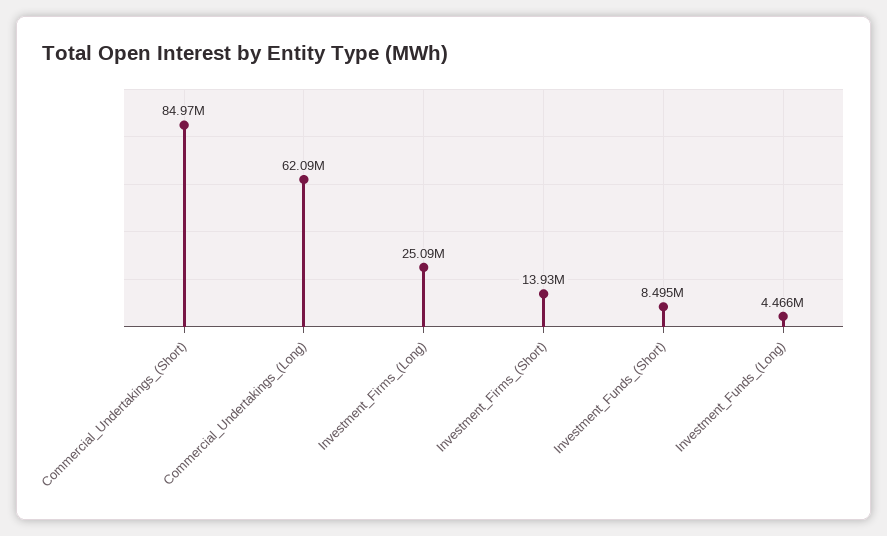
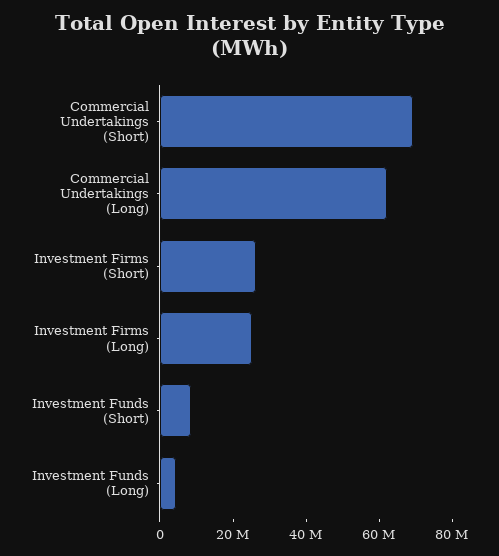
  {
-   "Commercial_Undertakings_(Short)": 84970000,
+   "Commercial_Undertakings_(Short)": 70000000,
    "Commercial_Undertakings_(Long)": 62090000,
    "Investment_Firms_(Long)": 25090000,
-   "Investment_Firms_(Short)": 13930000,
+   "Investment_Firms_(Short)": 25000000,
    "Investment_Funds_(Short)": 8495000,
    "Investment_Funds_(Long)": 4466000
  }

